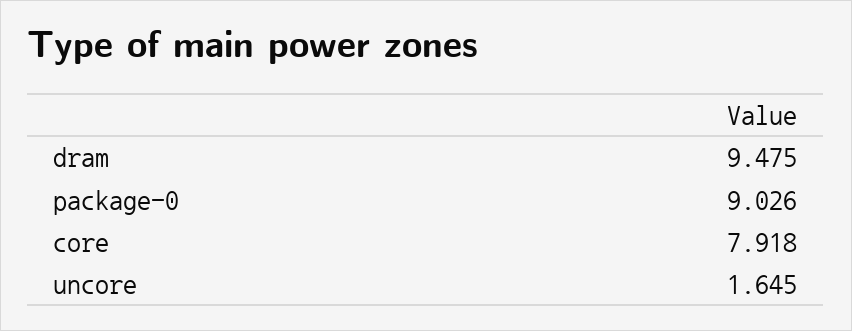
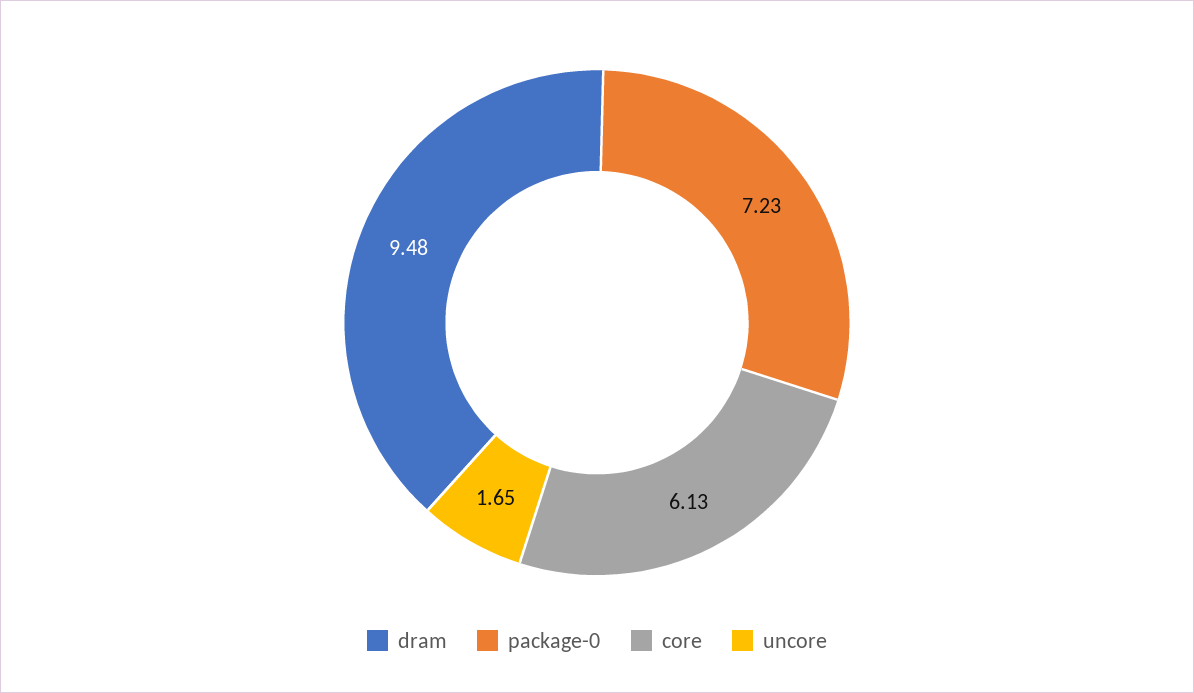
  {
    "dram": 9.475,
-   "package-0": 9.026,
+   "package-0": 7.23,
-   "core": 7.918,
+   "core": 6.13,
    "uncore": 1.645
  }

